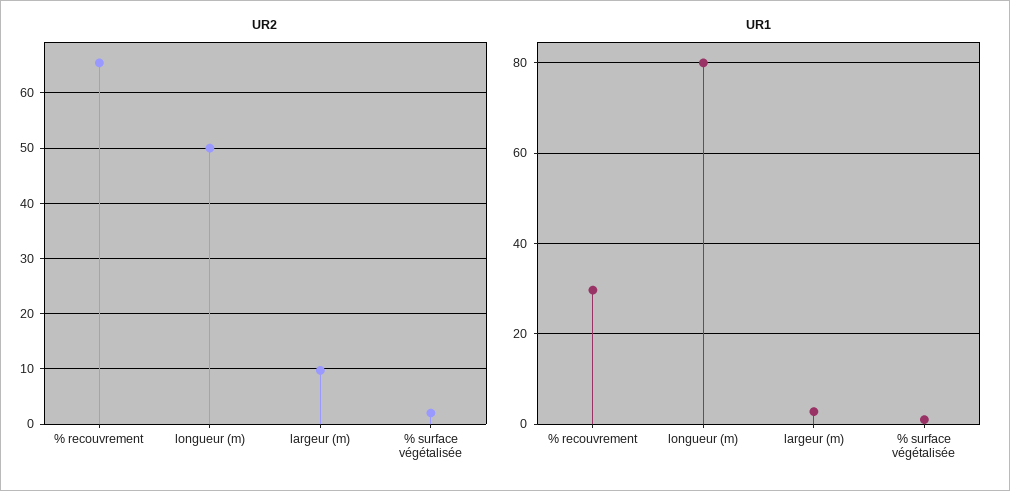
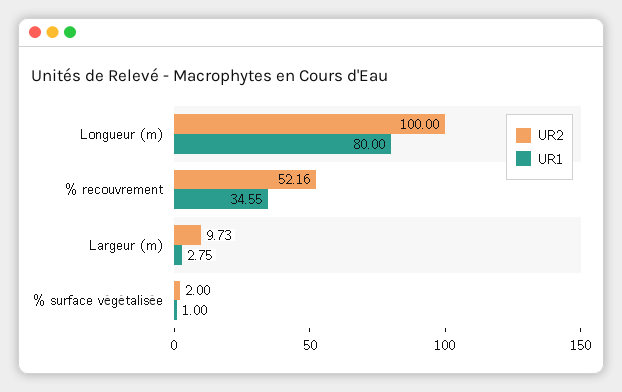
  {
    "UR2": {
-     "% recouvrement": 66,
+     "% recouvrement": 52.16,
-     "longueur (m)": 50,
+     "longueur (m)": 100,
      "largeur (m)": 9.73,
      "% surface végétalisée": 2
    },
    "UR1": {
-     "% recouvrement": 30,
+     "% recouvrement": 34.55,
      "longueur (m)": 80,
      "largeur (m)": 2.75,
      "% surface végétalisée": 1
    }
  }

